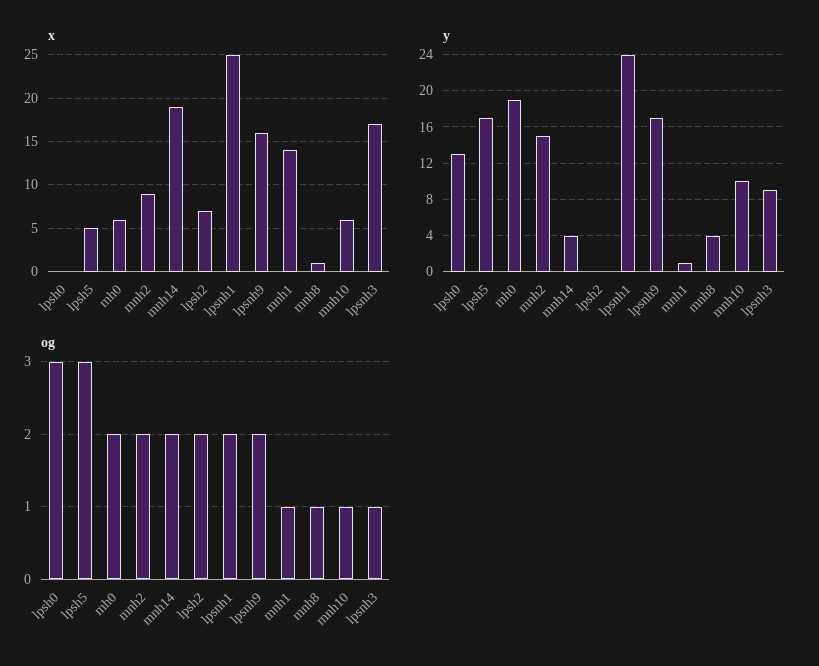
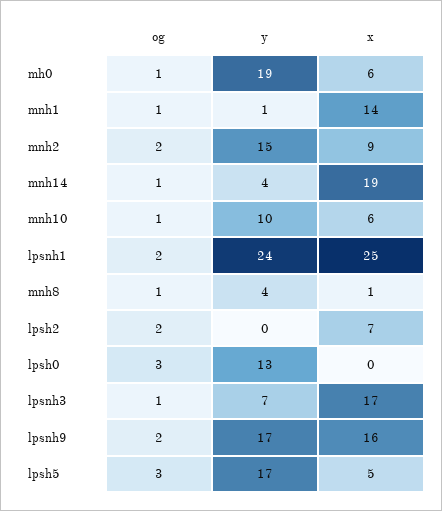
  {
    "x": {
      "lpsh0": 0,
      "lpsh5": 5,
      "mh0": 6,
      "mnh2": 9,
      "mnh14": 19,
      "lpsh2": 7,
      "lpsnh1": 25,
      "lpsnh9": 16,
      "mnh1": 14,
      "mnh8": 1,
      "mnh10": 6,
      "lpsnh3": 17
    },
    "y": {
      "lpsh0": 13,
      "lpsh5": 17,
      "mh0": 19,
      "mnh2": 15,
      "mnh14": 4,
      "lpsh2": 0,
      "lpsnh1": 24,
      "lpsnh9": 17,
      "mnh1": 1,
      "mnh8": 4,
      "mnh10": 10,
-     "lpsnh3": 9
+     "lpsnh3": 7
    },
    "og": {
      "lpsh0": 3,
      "lpsh5": 3,
-     "mh0": 2,
+     "mh0": 1,
      "mnh2": 2,
-     "mnh14": 2,
+     "mnh14": 1,
      "lpsh2": 2,
      "lpsnh1": 2,
      "lpsnh9": 2,
      "mnh1": 1,
      "mnh8": 1,
      "mnh10": 1,
      "lpsnh3": 1
    }
  }

